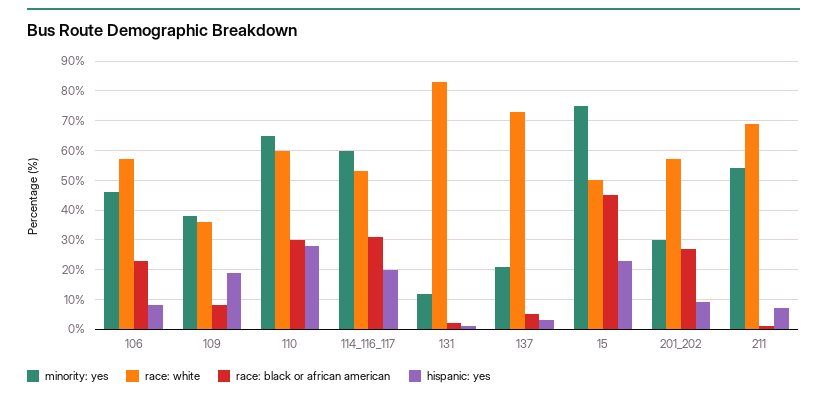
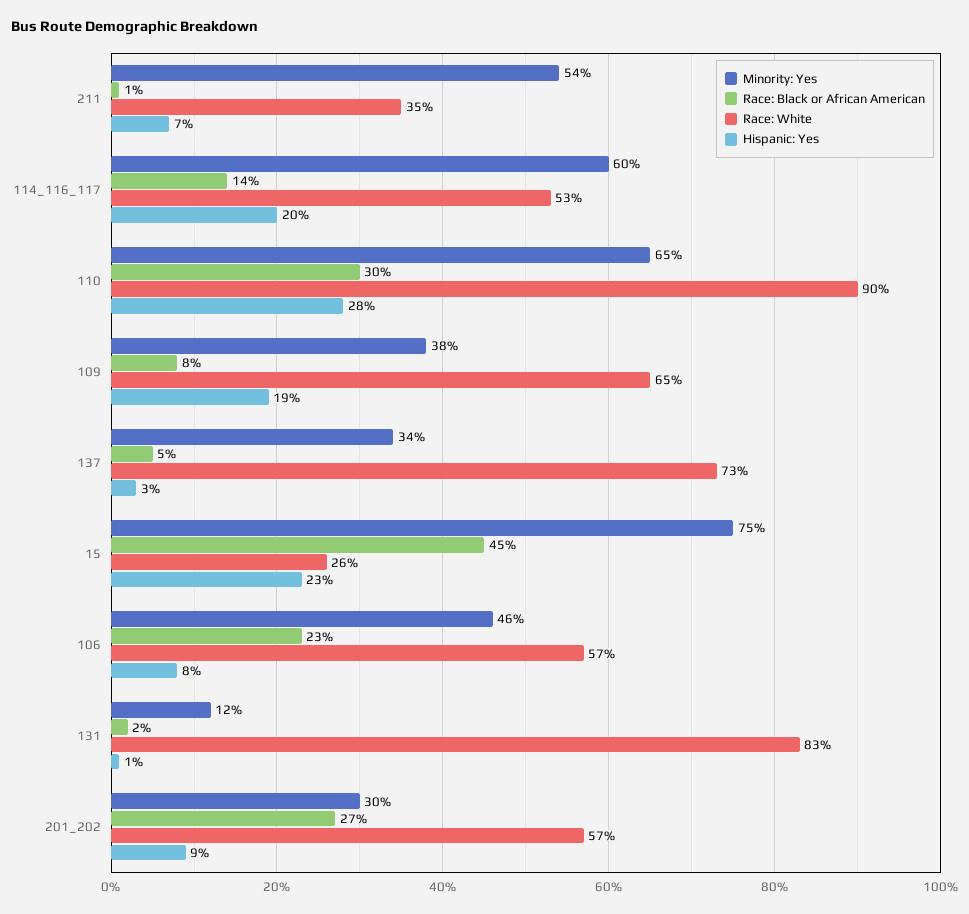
  {
    "minority: yes": {
      "106": 46,
      "109": 38,
      "110": 65,
      "114_116_117": 60,
      "131": 12,
-     "137": 20,
+     "137": 34,
      "15": 75,
      "201_202": 30,
      "211": 54
    },
    "race: white": {
      "106": 57,
-     "109": 35,
+     "109": 65,
-     "110": 60,
+     "110": 90,
      "114_116_117": 53,
      "131": 83,
      "137": 73,
-     "15": 50,
+     "15": 26,
      "201_202": 57,
-     "211": 70
+     "211": 35
    },
    "race: black or african american": {
      "106": 23,
      "109": 8,
      "110": 30,
-     "114_116_117": 30,
+     "114_116_117": 14,
      "131": 2,
      "137": 5,
      "15": 45,
      "201_202": 27,
      "211": 1
    },
    "hispanic: yes": {
      "106": 8,
      "109": 19,
      "110": 28,
      "114_116_117": 20,
      "131": 1,
      "137": 3,
      "15": 23,
      "201_202": 9,
      "211": 7
    }
  }

